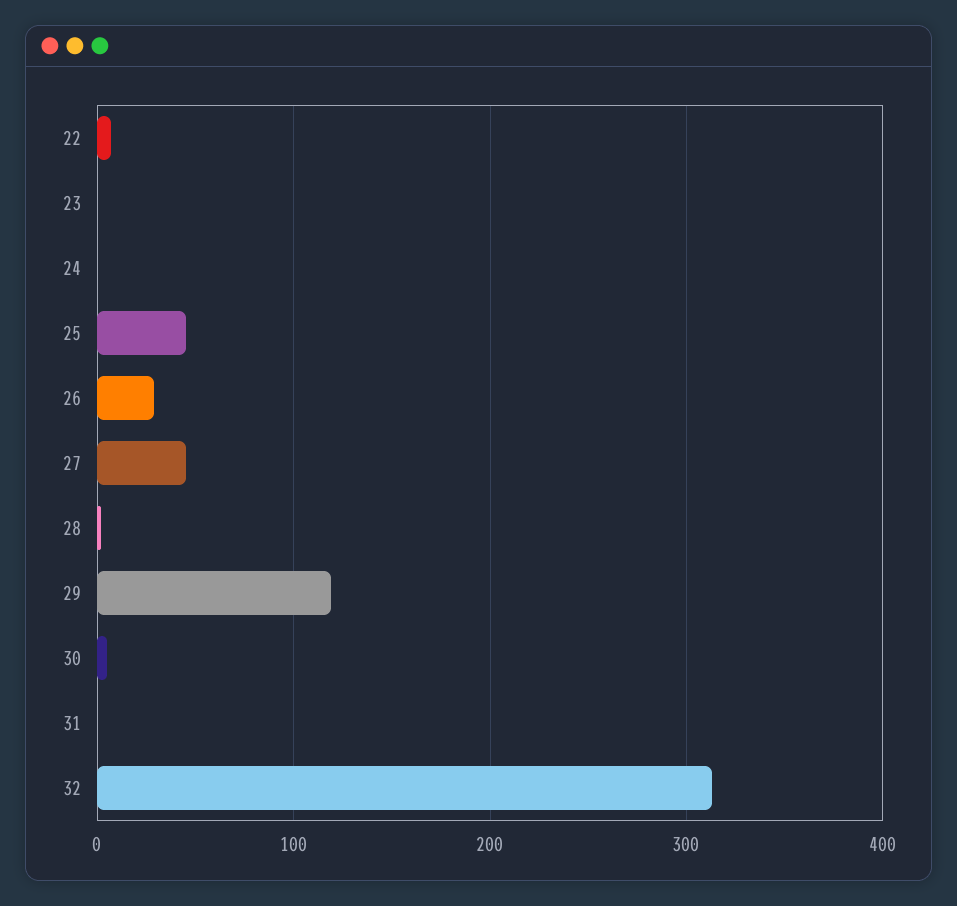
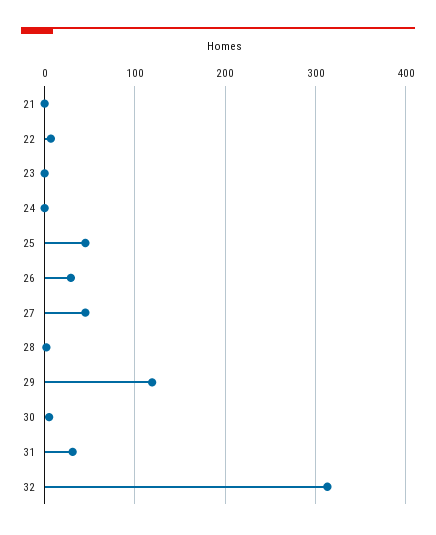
  {
    "22": 10,
    "23": 0,
    "24": 0,
    "25": 50,
    "26": 30,
    "27": 50,
    "28": 0,
    "29": 120,
    "30": 10,
-   "31": 0,
+   "31": 30,
-   "32": 310
+   "32": 310,
+   "21": 0
  }

